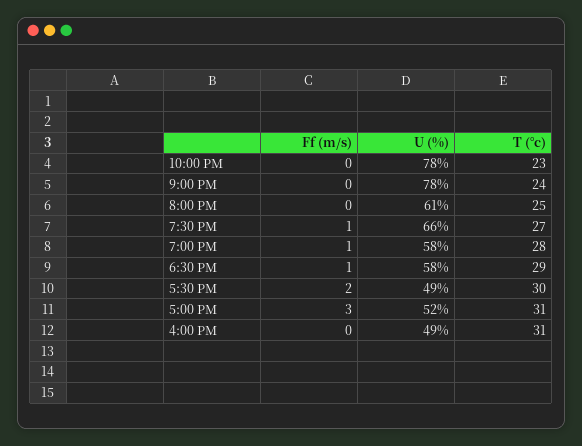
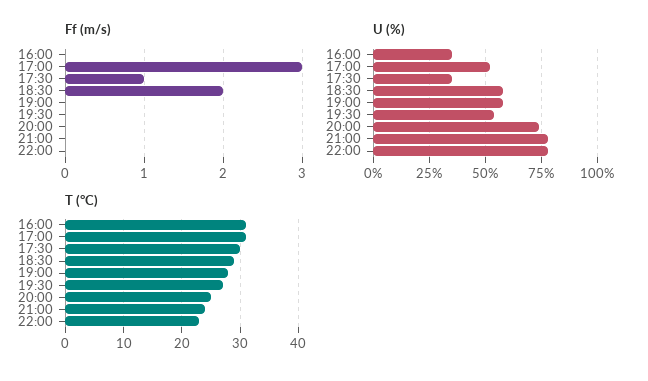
  {
    "Ff (m/s)": {
      "10:00 PM": 0,
      "9:00 PM": 0,
      "8:00 PM": 0,
-     "7:30 PM": 1,
+     "7:30 PM": 0,
-     "7:00 PM": 1,
+     "7:00 PM": 0,
-     "6:30 PM": 1,
+     "6:30 PM": 2,
-     "5:30 PM": 2,
+     "5:30 PM": 1,
      "5:00 PM": 3,
      "4:00 PM": 0
    },
    "U (%)": {
      "10:00 PM": 78,
      "9:00 PM": 78,
-     "8:00 PM": 61,
+     "8:00 PM": 75,
-     "7:30 PM": 66,
+     "7:30 PM": 55,
      "7:00 PM": 58,
      "6:30 PM": 58,
-     "5:30 PM": 49,
+     "5:30 PM": 35,
      "5:00 PM": 52,
-     "4:00 PM": 49
+     "4:00 PM": 35
    },
    "T (°c)": {
      "10:00 PM": 23,
      "9:00 PM": 24,
      "8:00 PM": 25,
      "7:30 PM": 27,
      "7:00 PM": 28,
      "6:30 PM": 29,
      "5:30 PM": 30,
      "5:00 PM": 31,
      "4:00 PM": 31
    }
  }

